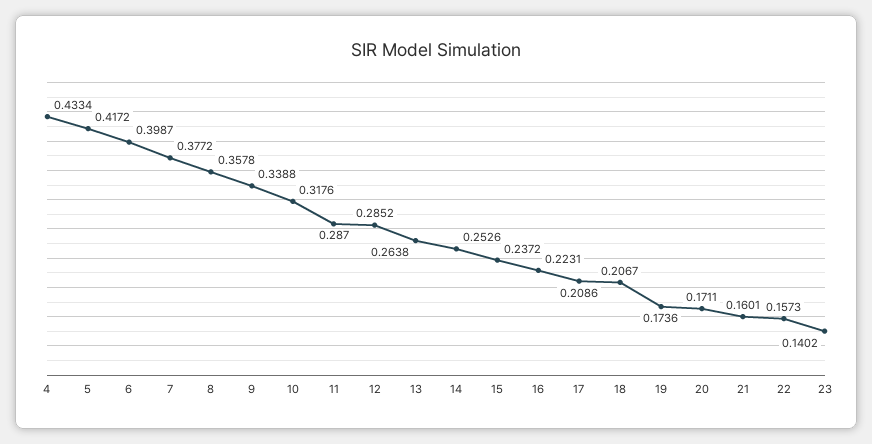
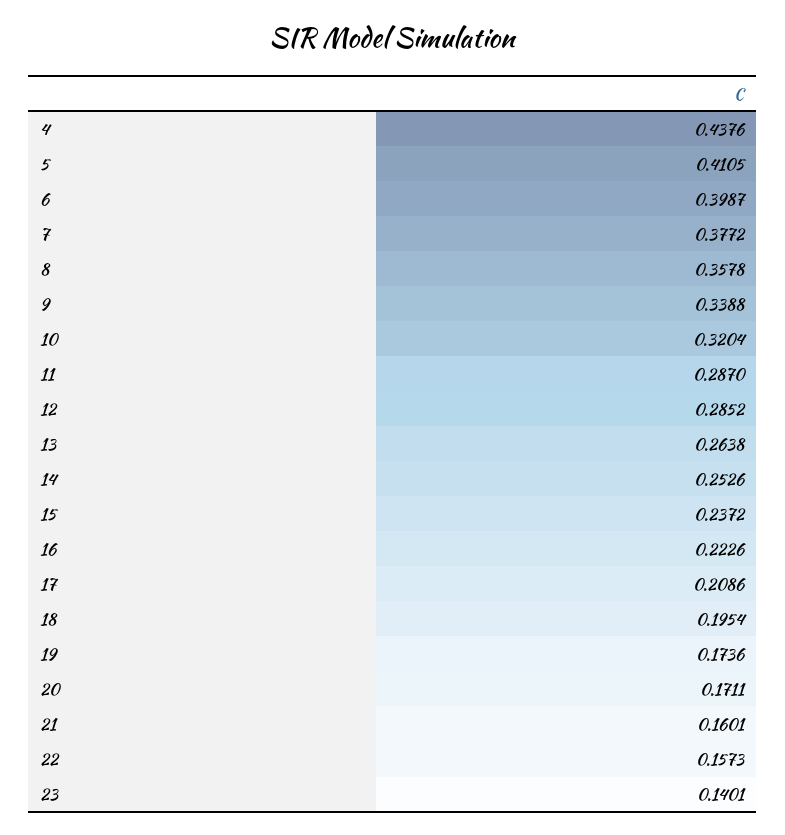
  {
-   "4": 0.4334,
+   "4": 0.4376,
-   "5": 0.4172,
+   "5": 0.4105,
    "6": 0.3987,
    "7": 0.3772,
    "8": 0.3578,
    "9": 0.3388,
-   "10": 0.3176,
+   "10": 0.3204,
    "11": 0.287,
    "12": 0.2852,
    "13": 0.2638,
    "14": 0.2526,
    "15": 0.2372,
-   "16": 0.2231,
+   "16": 0.2226,
    "17": 0.2086,
-   "18": 0.2067,
+   "18": 0.1954,
    "19": 0.1736,
    "20": 0.1711,
    "21": 0.1601,
    "22": 0.1573,
-   "23": 0.1402
+   "23": 0.1401
  }

